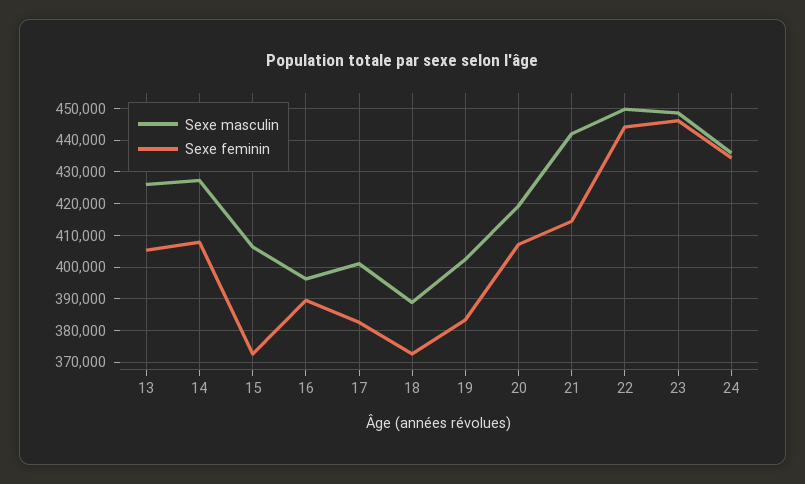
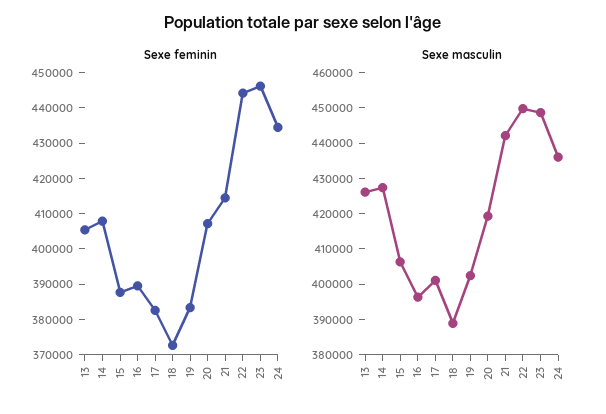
  {
    "Sexe masculin": {
      "13": 426000,
      "14": 428000,
      "15": 406000,
      "16": 396000,
      "17": 402000,
      "18": 388000,
      "19": 402000,
      "20": 420000,
      "21": 442000,
      "22": 450000,
      "23": 448000,
      "24": 436000
    },
    "Sexe feminin": {
      "13": 406000,
      "14": 408000,
-     "15": 372000,
+     "15": 387500,
      "16": 390000,
      "17": 382000,
      "18": 372000,
      "19": 384000,
      "20": 408000,
      "21": 414000,
      "22": 444000,
      "23": 446000,
      "24": 434000
    }
  }

